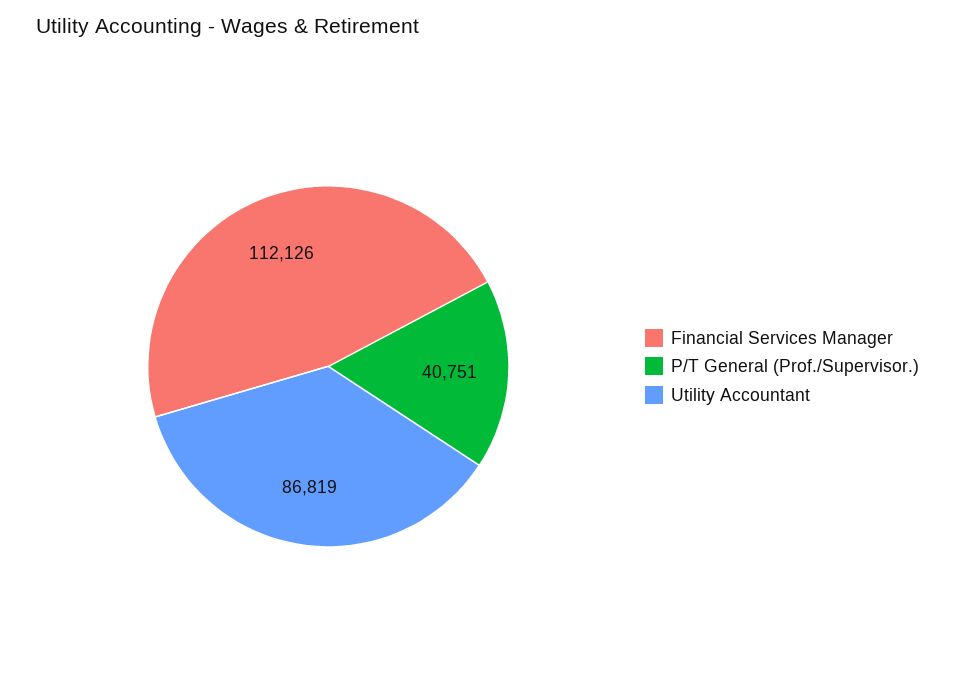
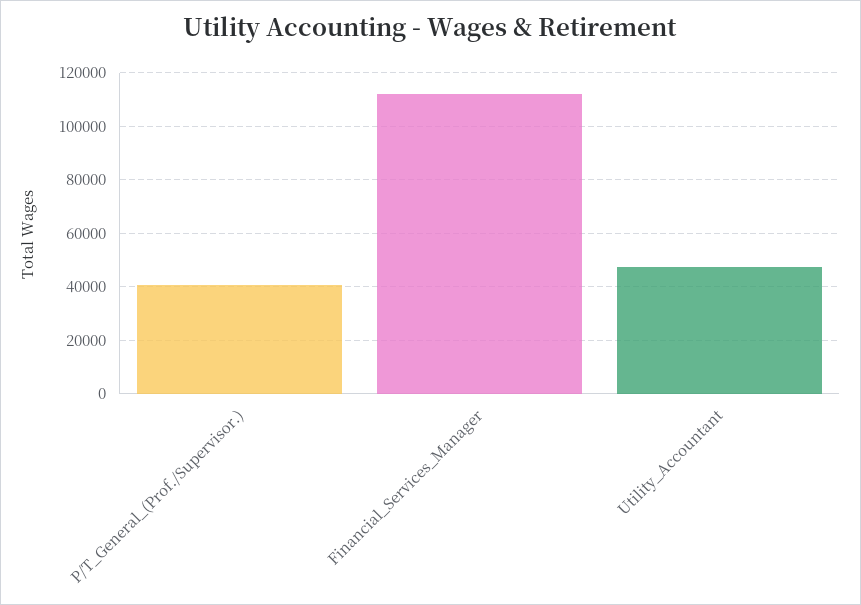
  {
    "Financial Services Manager": 112126,
    "P/T General (Prof./Supervisor.)": 40751,
-   "Utility Accountant": 86819
+   "Utility Accountant": 47500
  }

